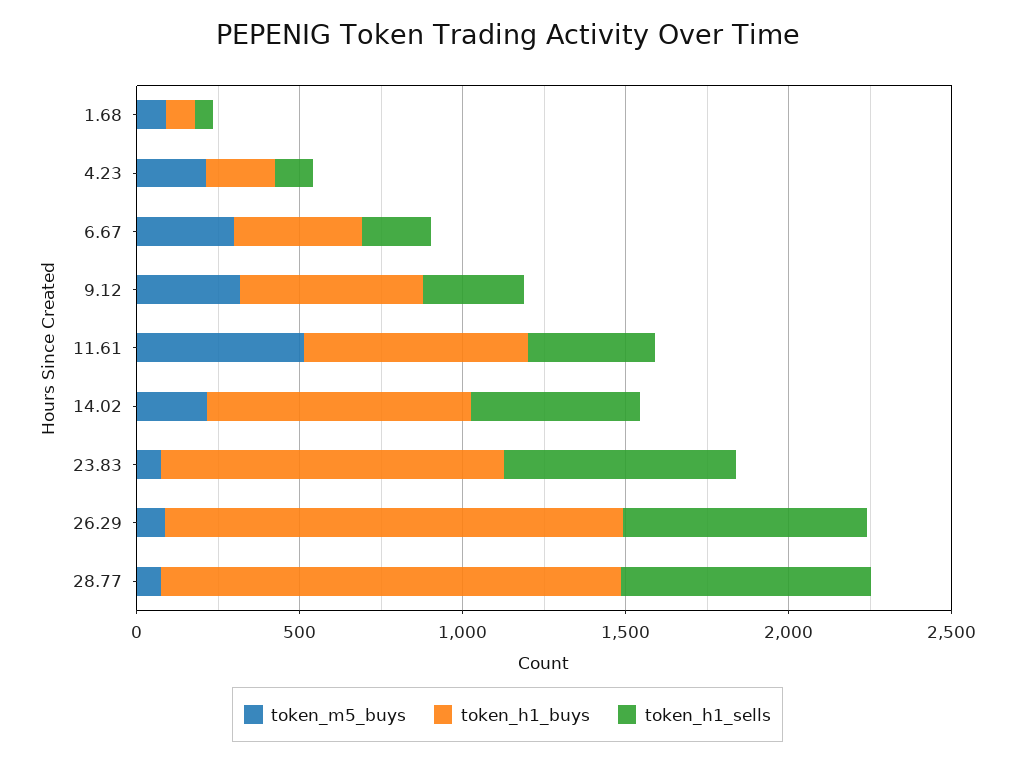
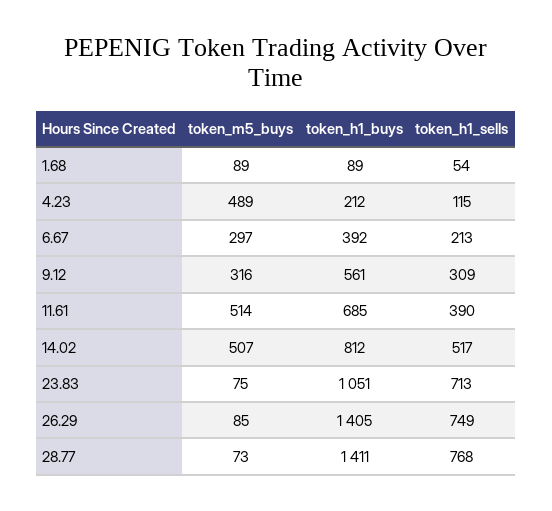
  {
    "token_m5_buys": {
      "1.68": 89,
-     "4.23": 200,
+     "4.23": 489,
      "6.67": 297,
      "9.12": 316,
      "11.61": 514,
-     "14.02": 200,
+     "14.02": 507,
      "23.83": 75,
      "26.29": 85,
      "28.77": 73
    },
    "token_h1_buys": {
      "1.68": 89,
      "4.23": 212,
      "6.67": 392,
      "9.12": 561,
      "11.61": 685,
      "14.02": 812,
      "23.83": 1051,
      "26.29": 1405,
      "28.77": 1411
    },
    "token_h1_sells": {
      "1.68": 54,
      "4.23": 115,
      "6.67": 213,
      "9.12": 309,
      "11.61": 390,
      "14.02": 517,
      "23.83": 713,
      "26.29": 749,
      "28.77": 768
    }
  }

